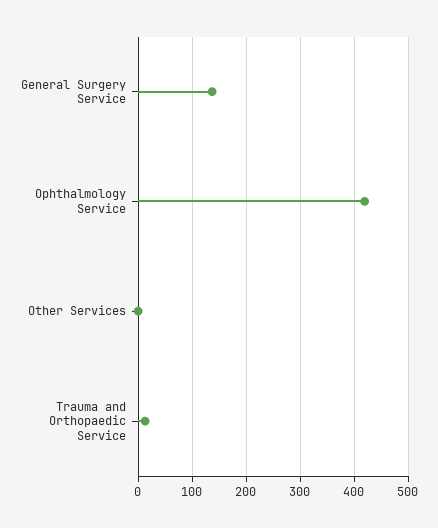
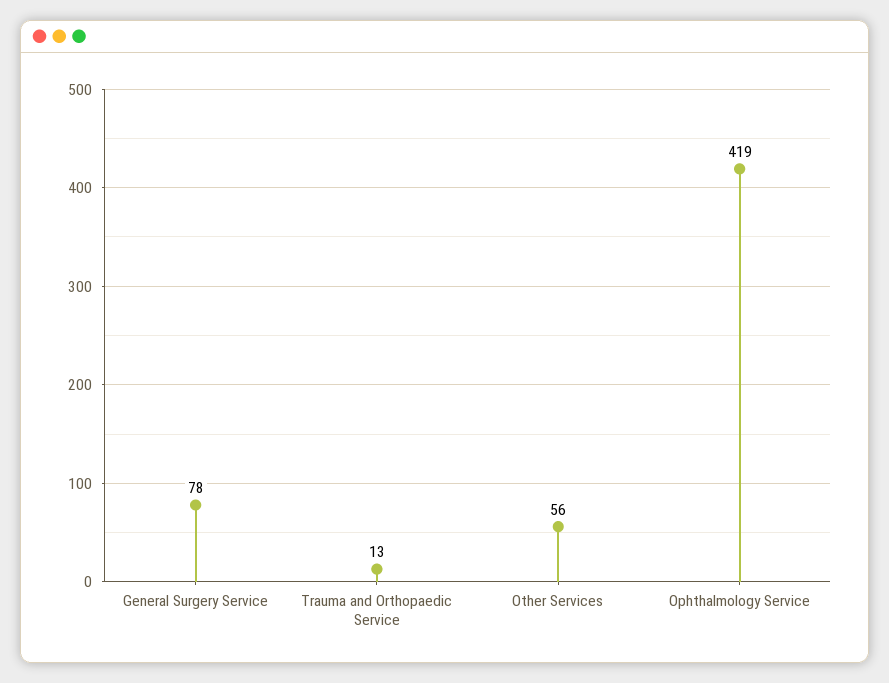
  {
-   "General Surgery Service": 140,
+   "General Surgery Service": 78,
    "Ophthalmology Service": 419,
-   "Other Services": 0,
+   "Other Services": 56,
    "Trauma and Orthopaedic Service": 13
  }

